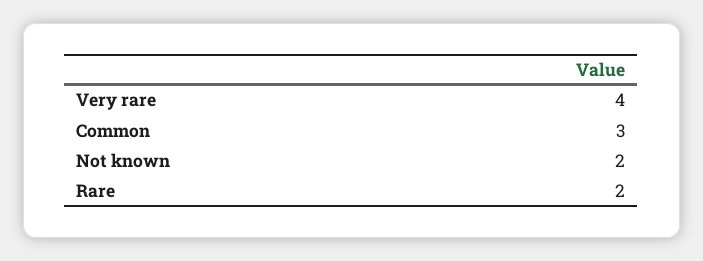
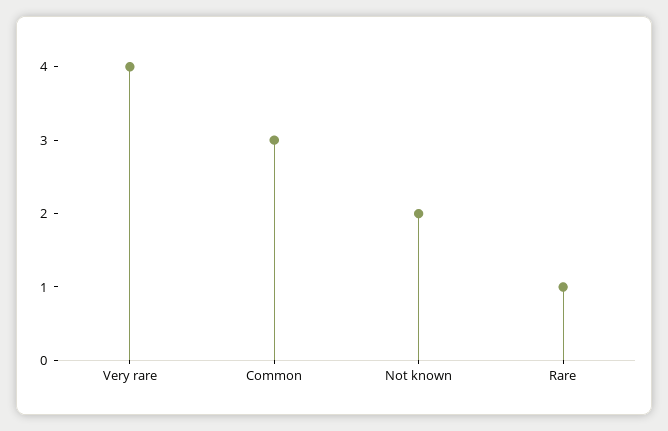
  {
    "Very rare": 4,
    "Common": 3,
    "Not known": 2,
-   "Rare": 2
+   "Rare": 1
  }

